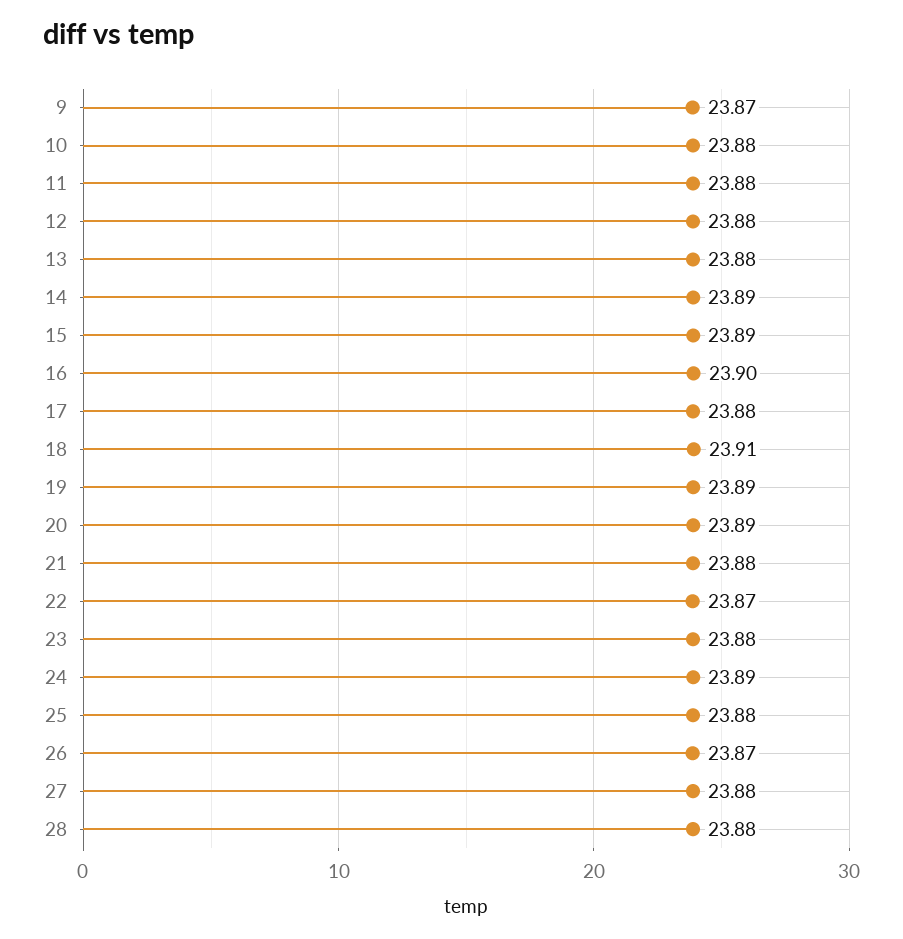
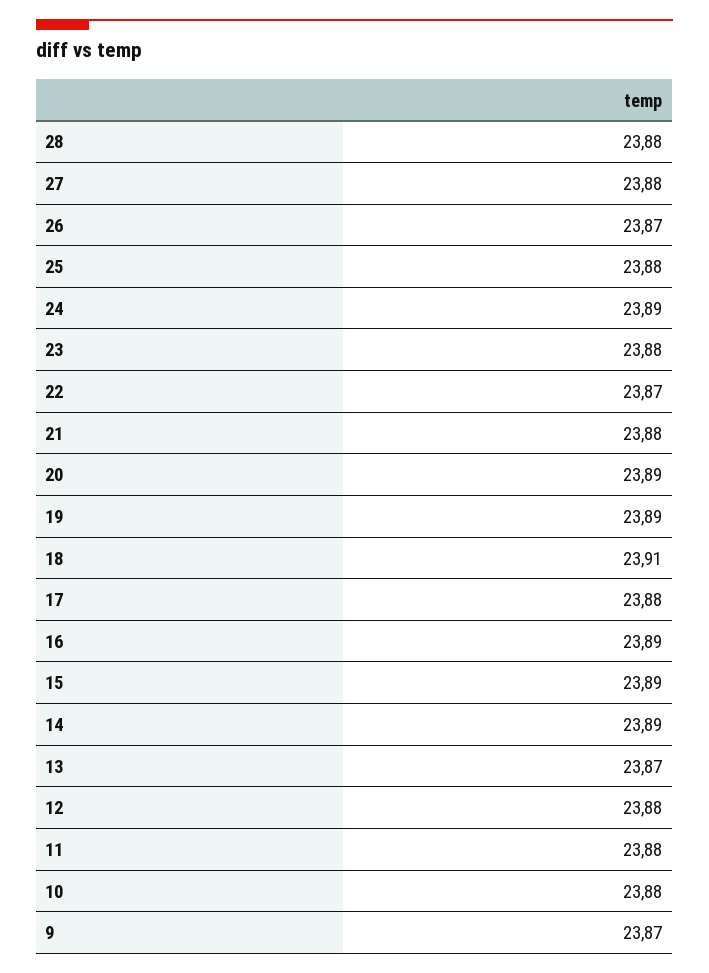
  {
    "9": 23.87,
    "10": 23.88,
    "11": 23.88,
    "12": 23.88,
-   "13": 23.88,
+   "13": 23.87,
    "14": 23.89,
    "15": 23.89,
-   "16": 23.9,
+   "16": 23.89,
    "17": 23.88,
    "18": 23.91,
    "19": 23.89,
    "20": 23.89,
    "21": 23.88,
    "22": 23.87,
    "23": 23.88,
    "24": 23.89,
    "25": 23.88,
    "26": 23.87,
    "27": 23.88,
    "28": 23.88
  }

